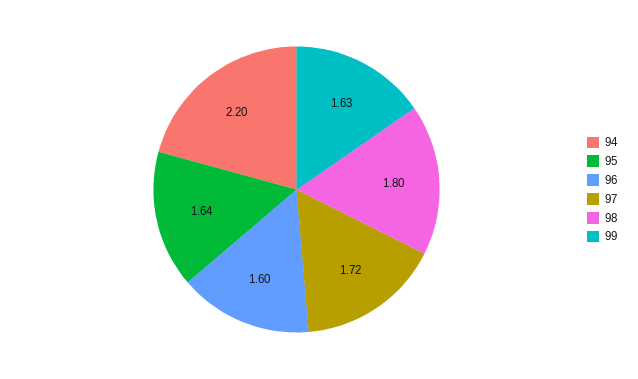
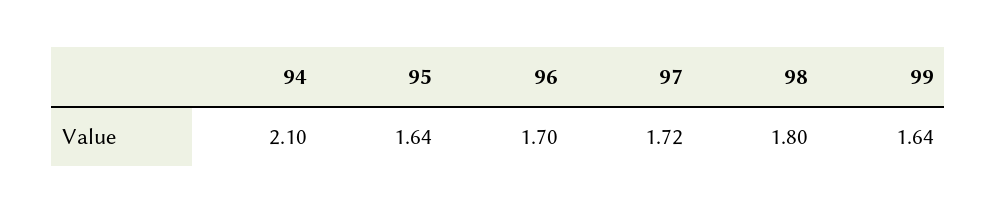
  {
-   "94": 2.2,
+   "94": 2.1,
    "95": 1.64,
-   "96": 1.6,
+   "96": 1.7,
    "97": 1.72,
    "98": 1.8,
-   "99": 1.63
+   "99": 1.64
  }

